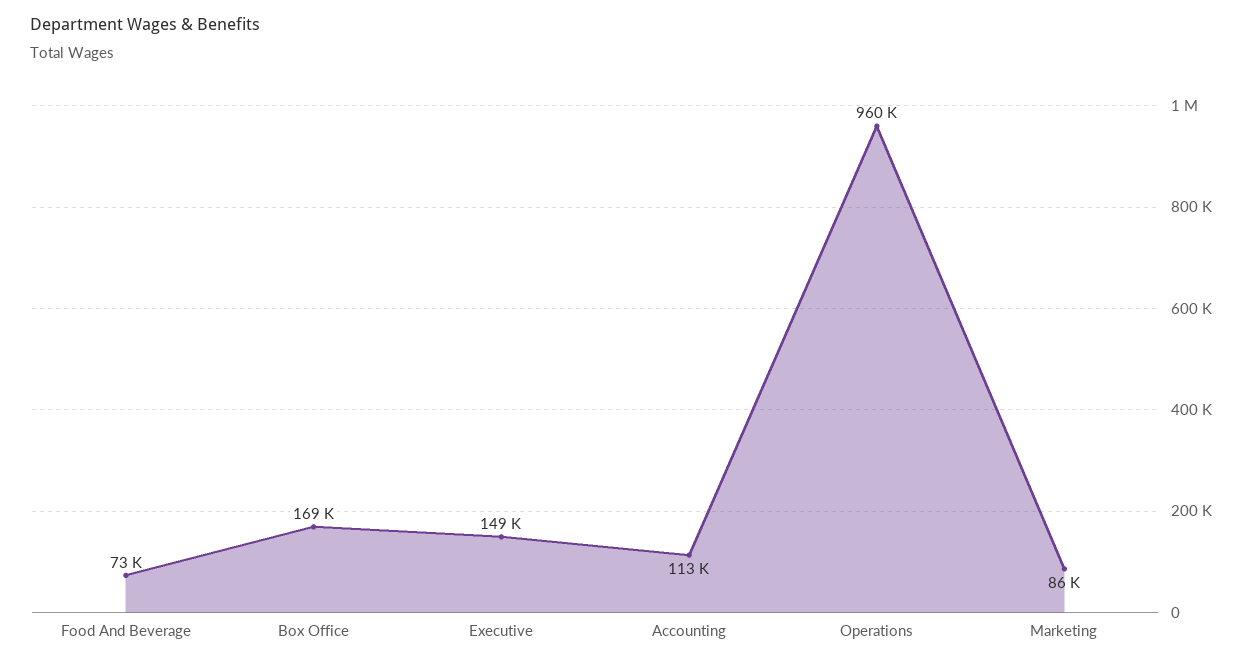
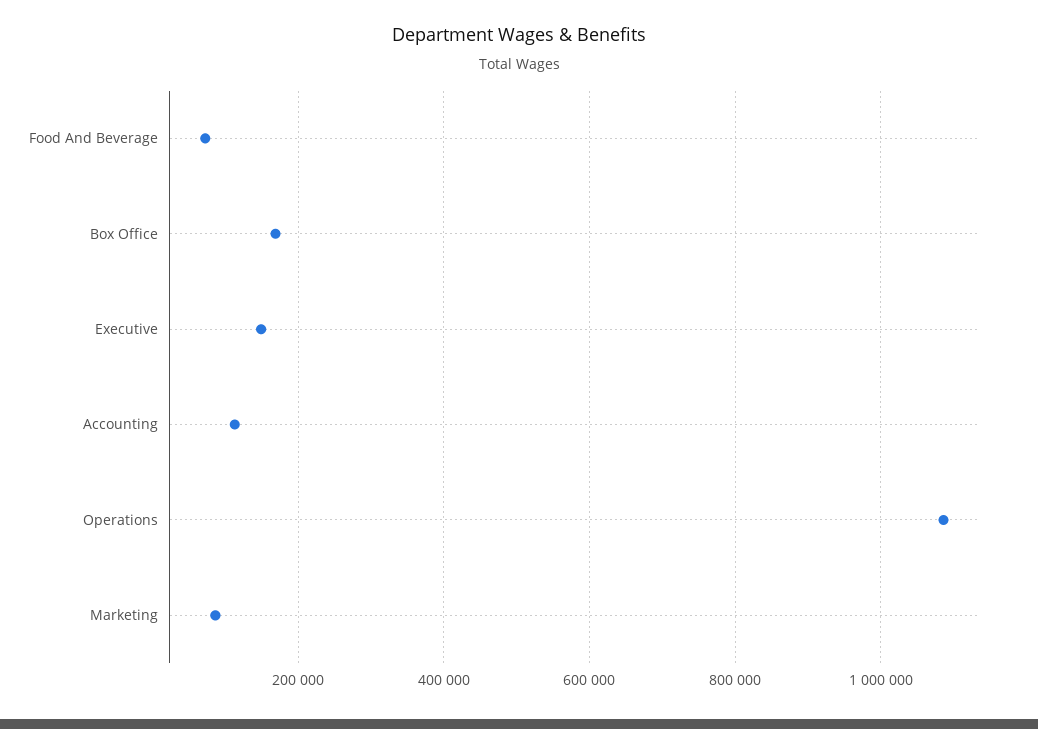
  {
    "Food And Beverage": 73000,
    "Box Office": 169000,
    "Executive": 149000,
    "Accounting": 113000,
-   "Operations": 960000,
+   "Operations": 1080000,
    "Marketing": 86000
  }

